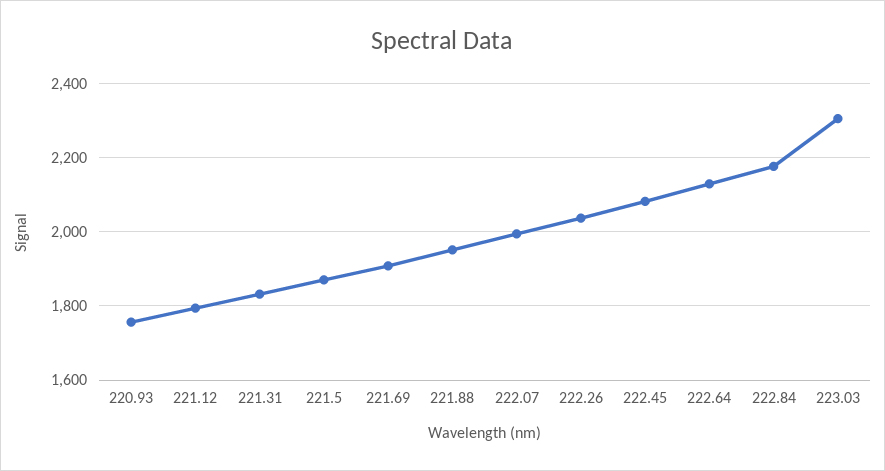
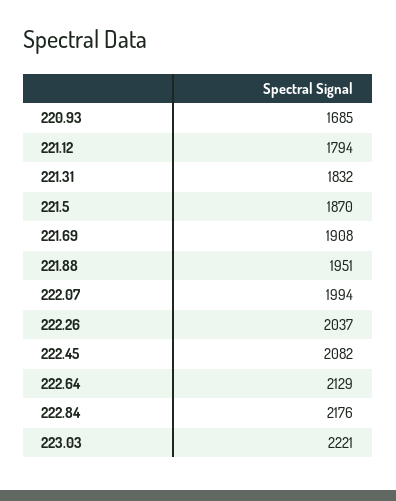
  {
-   "220.93": 1760,
+   "220.93": 1685,
    "221.12": 1794,
    "221.31": 1832,
    "221.5": 1870,
    "221.69": 1908,
    "221.88": 1951,
    "222.07": 1994,
    "222.26": 2037,
    "222.45": 2082,
    "222.64": 2129,
    "222.84": 2176,
-   "223.03": 2300
+   "223.03": 2221
  }

